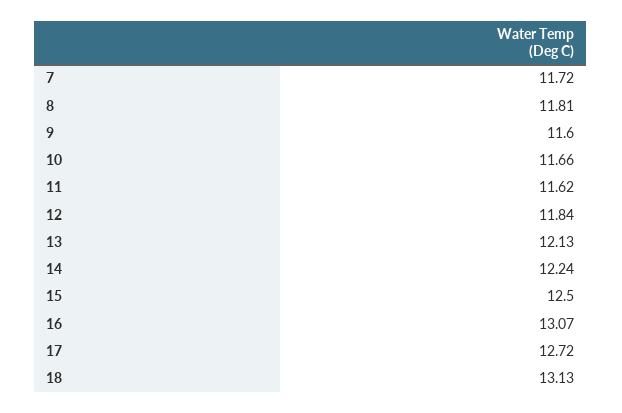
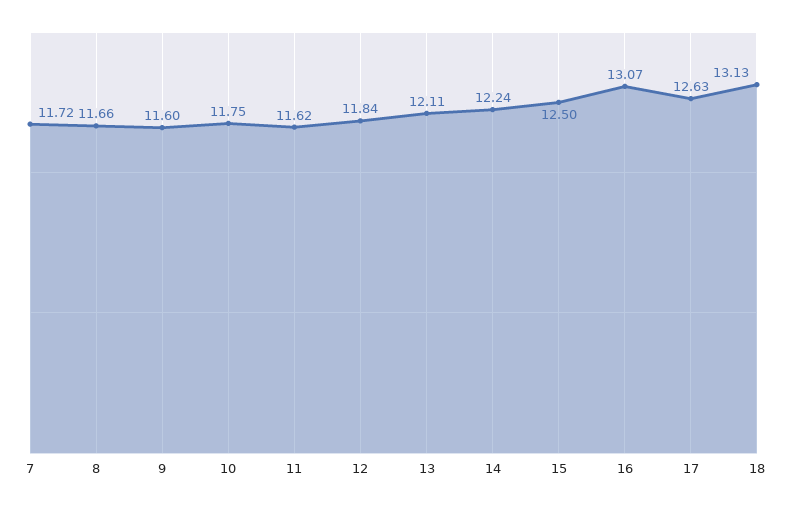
  {
    "7": 11.72,
-   "8": 11.81,
+   "8": 11.66,
    "9": 11.6,
-   "10": 11.66,
+   "10": 11.75,
    "11": 11.62,
    "12": 11.84,
-   "13": 12.13,
+   "13": 12.11,
    "14": 12.24,
    "15": 12.5,
    "16": 13.07,
-   "17": 12.72,
+   "17": 12.63,
    "18": 13.13
  }

